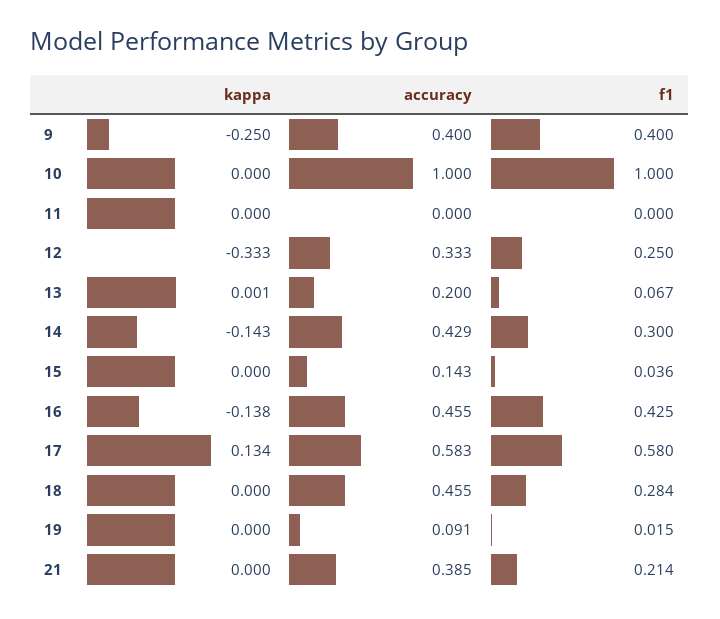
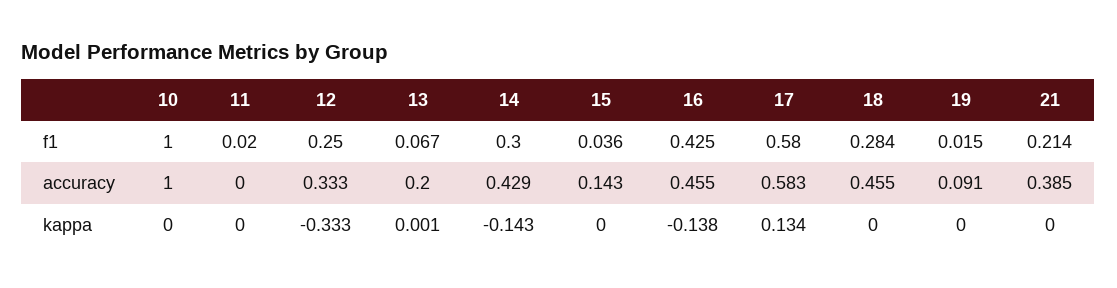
  {
    "kappa": {
-     "9": -0.25,
      "10": 0,
      "11": 0,
      "12": -0.333,
      "13": 0.001,
      "14": -0.143,
      "15": 0,
      "16": -0.138,
      "17": 0.134,
      "18": 0,
      "19": 0,
      "21": 0
    },
    "accuracy": {
-     "9": 0.4,
      "10": 1,
      "11": 0,
      "12": 0.333,
      "13": 0.2,
      "14": 0.429,
      "15": 0.143,
      "16": 0.455,
      "17": 0.583,
      "18": 0.455,
      "19": 0.091,
      "21": 0.385
    },
    "f1": {
-     "9": 0.4,
      "10": 1,
-     "11": 0,
+     "11": 0.02,
      "12": 0.25,
      "13": 0.067,
      "14": 0.3,
      "15": 0.036,
      "16": 0.425,
      "17": 0.58,
      "18": 0.284,
      "19": 0.015,
      "21": 0.214
    }
  }

